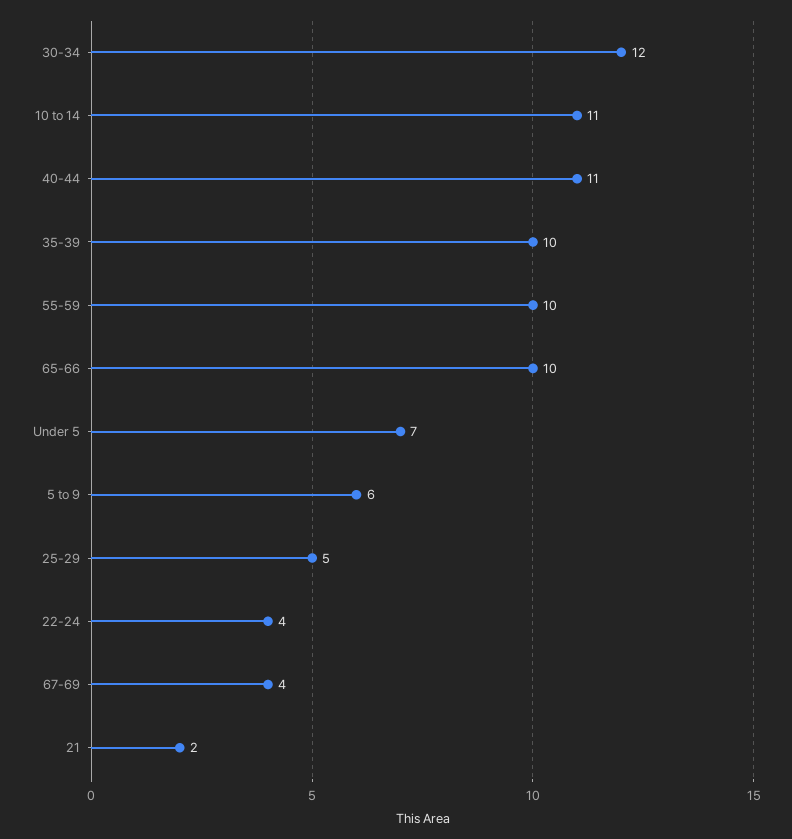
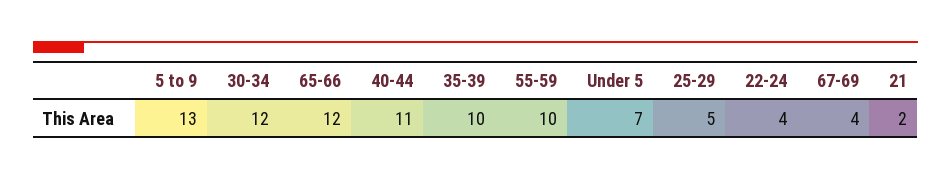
  {
    "30-34": 12,
-   "10 to 14": 11,
    "40-44": 11,
    "35-39": 10,
    "55-59": 10,
-   "65-66": 10,
+   "65-66": 12,
    "Under 5": 7,
-   "5 to 9": 6,
+   "5 to 9": 13,
    "25-29": 5,
    "22-24": 4,
    "67-69": 4,
    "21": 2
  }

